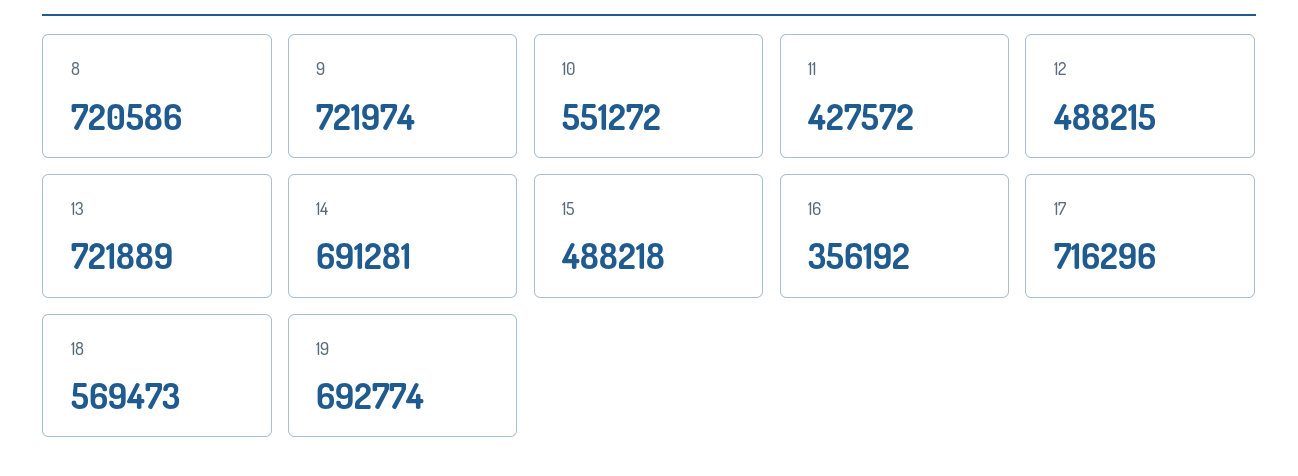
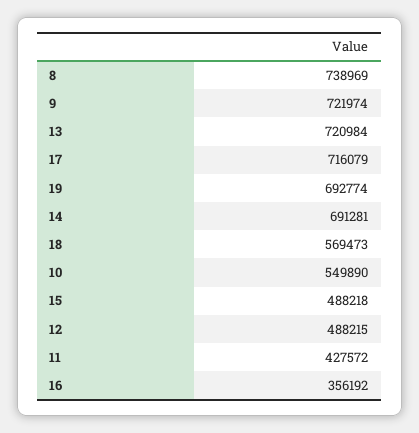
  {
-   "8": 720586,
+   "8": 738969,
    "9": 721974,
-   "10": 551272,
+   "10": 549890,
    "11": 427572,
    "12": 488215,
-   "13": 721889,
+   "13": 720984,
    "14": 691281,
    "15": 488218,
    "16": 356192,
-   "17": 716296,
+   "17": 716079,
    "18": 569473,
    "19": 692774
  }

